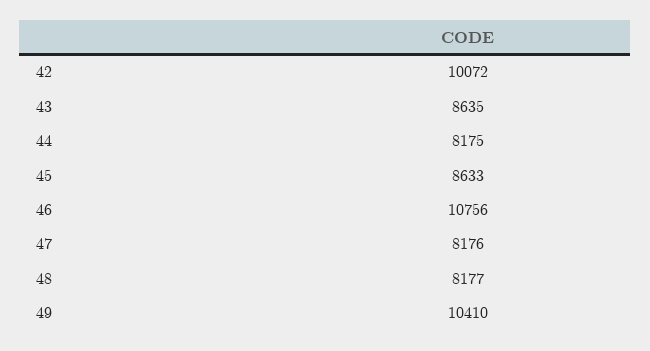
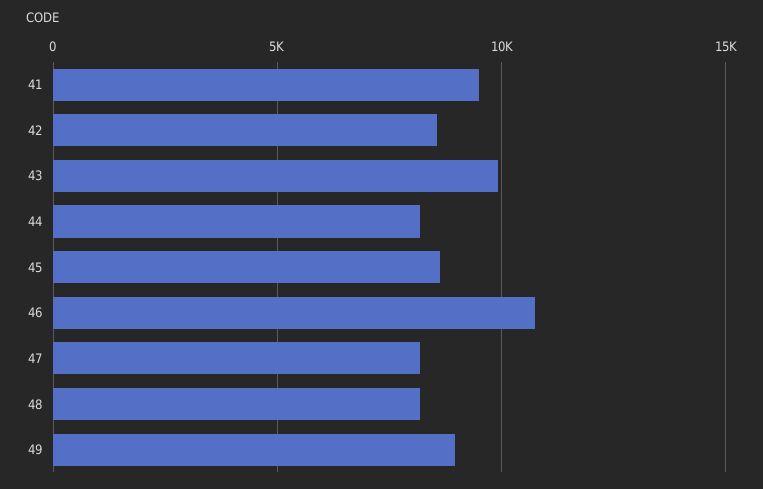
  {
-   "42": 10072,
+   "42": 8500,
-   "43": 8635,
+   "43": 10000,
    "44": 8175,
    "45": 8633,
    "46": 10756,
    "47": 8176,
    "48": 8177,
-   "49": 10410
+   "49": 9000,
+   "41": 9500
  }

